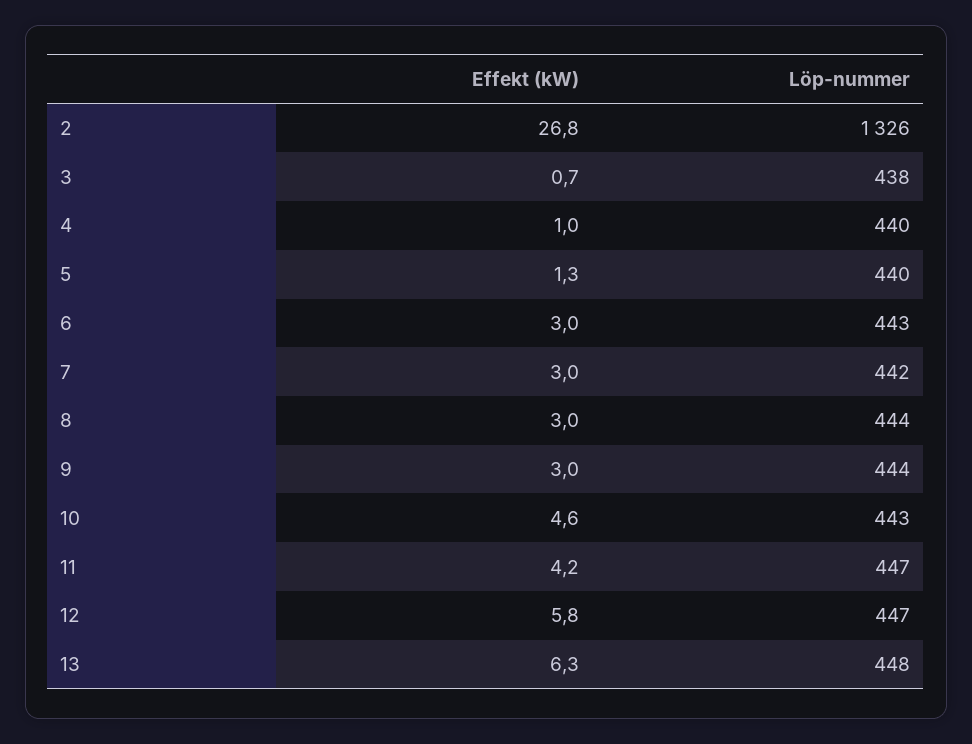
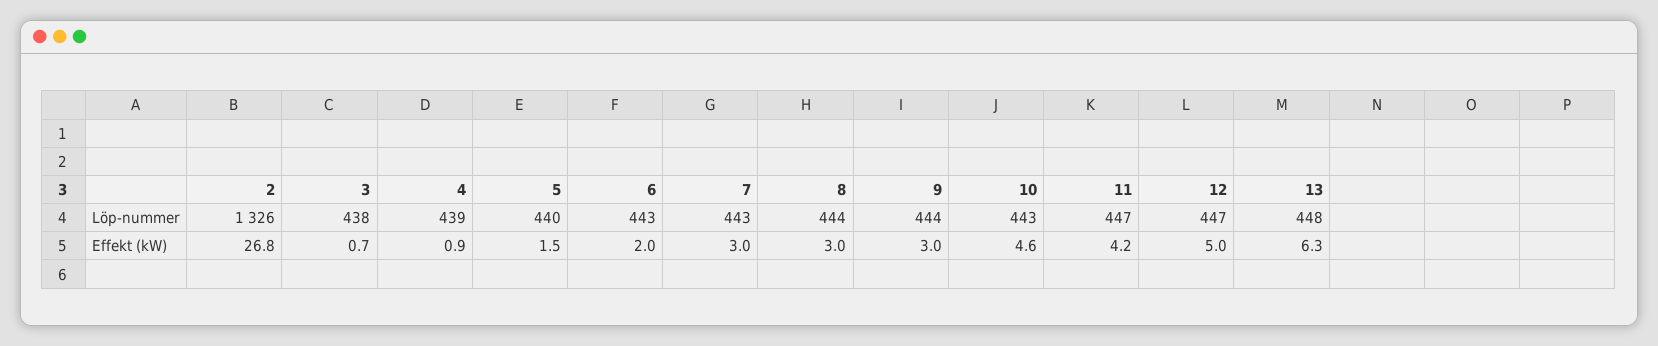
  {
    "Effekt (kW)": {
      "2": 26.8,
      "3": 0.7,
-     "4": 1,
+     "4": 0.9,
-     "5": 1.3,
+     "5": 1.5,
-     "6": 3,
+     "6": 2,
      "7": 3,
      "8": 3,
      "9": 3,
      "10": 4.6,
      "11": 4.2,
-     "12": 5.8,
+     "12": 5,
      "13": 6.3
    },
    "Löp-nummer": {
      "2": 1326,
      "3": 438,
-     "4": 440,
+     "4": 439,
      "5": 440,
      "6": 443,
-     "7": 442,
+     "7": 443,
      "8": 444,
      "9": 444,
      "10": 443,
      "11": 447,
      "12": 447,
      "13": 448
    }
  }

